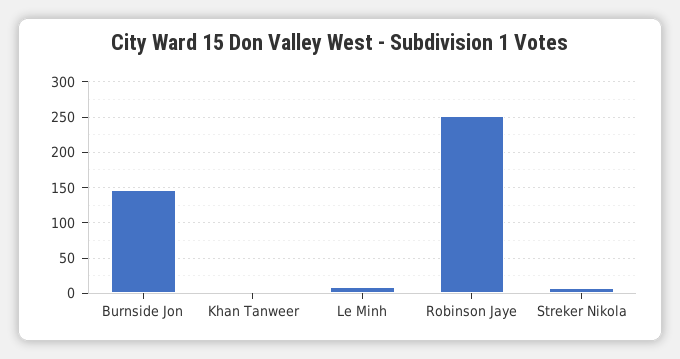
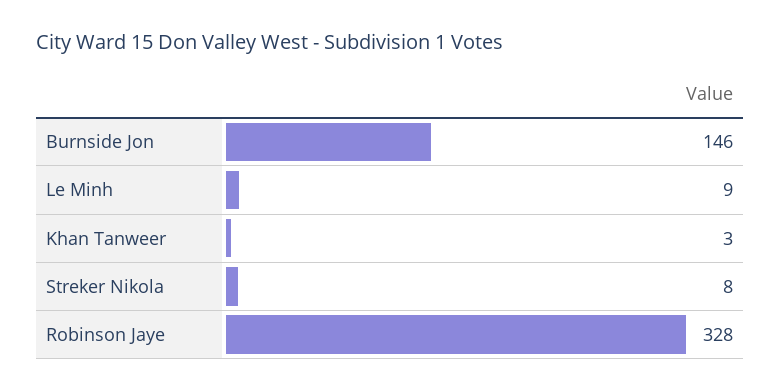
  {
    "Burnside Jon": 146,
    "Khan Tanweer": 3,
    "Le Minh": 9,
-   "Robinson Jaye": 250,
+   "Robinson Jaye": 328,
    "Streker Nikola": 8
  }

